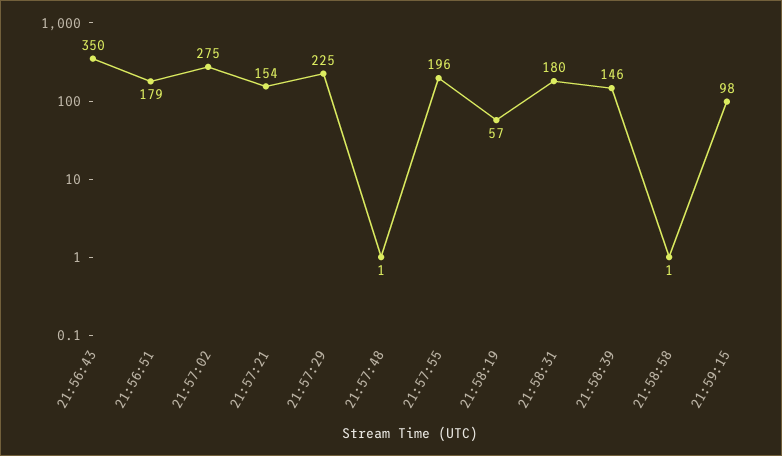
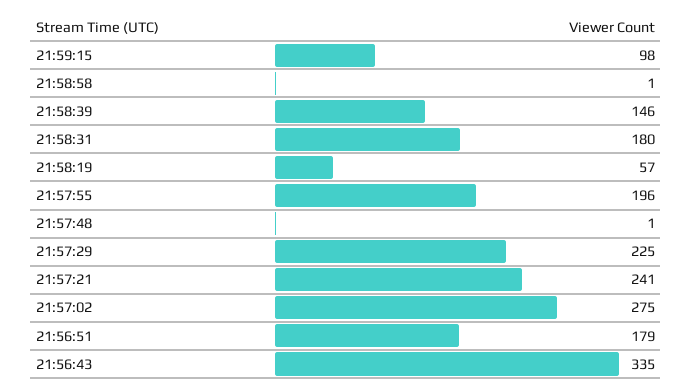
  {
-   "21:56:43": 350,
+   "21:56:43": 335,
    "21:56:51": 179,
    "21:57:02": 275,
-   "21:57:21": 154,
+   "21:57:21": 241,
    "21:57:29": 225,
    "21:57:48": 1,
    "21:57:55": 196,
    "21:58:19": 57,
    "21:58:31": 180,
    "21:58:39": 146,
    "21:58:58": 1,
    "21:59:15": 98
  }

